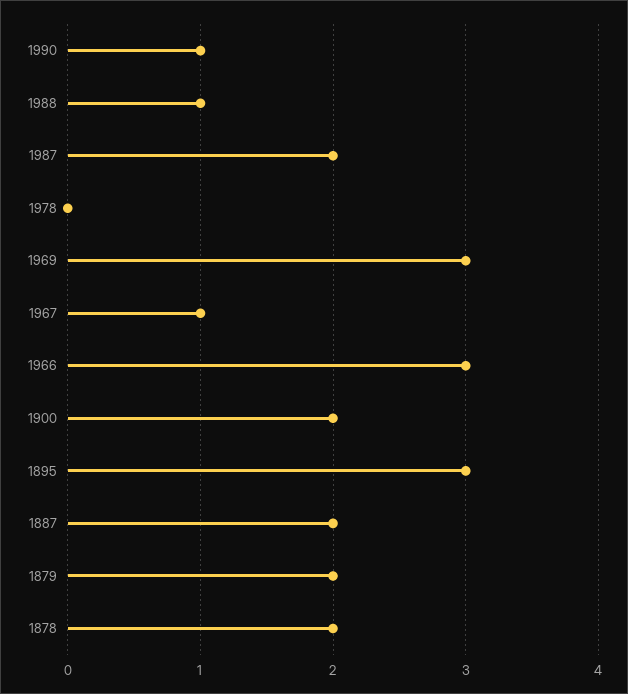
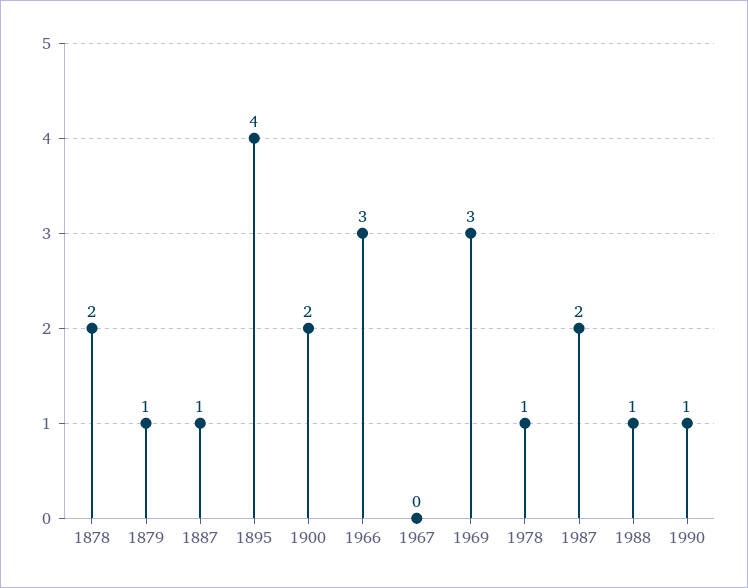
  {
    "1990": 1,
    "1988": 1,
    "1987": 2,
-   "1978": 0,
+   "1978": 1,
    "1969": 3,
-   "1967": 1,
+   "1967": 0,
    "1966": 3,
    "1900": 2,
-   "1895": 3,
+   "1895": 4,
-   "1887": 2,
+   "1887": 1,
-   "1879": 2,
+   "1879": 1,
    "1878": 2
  }

